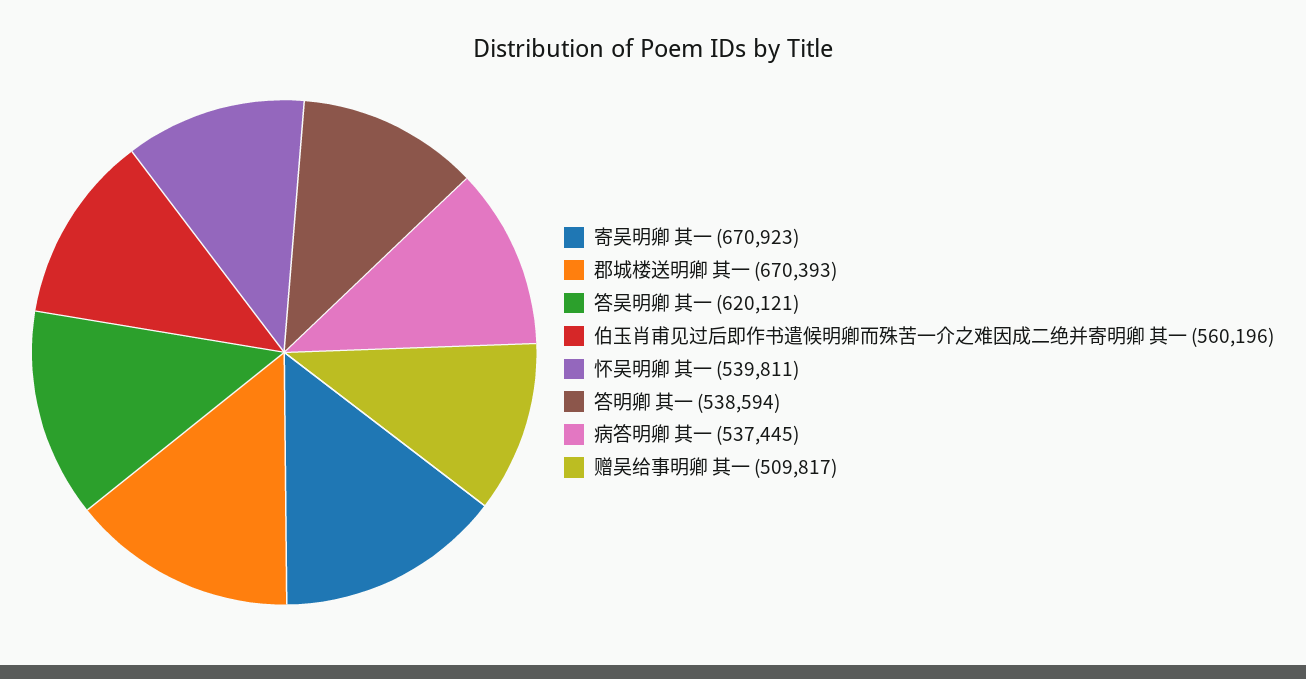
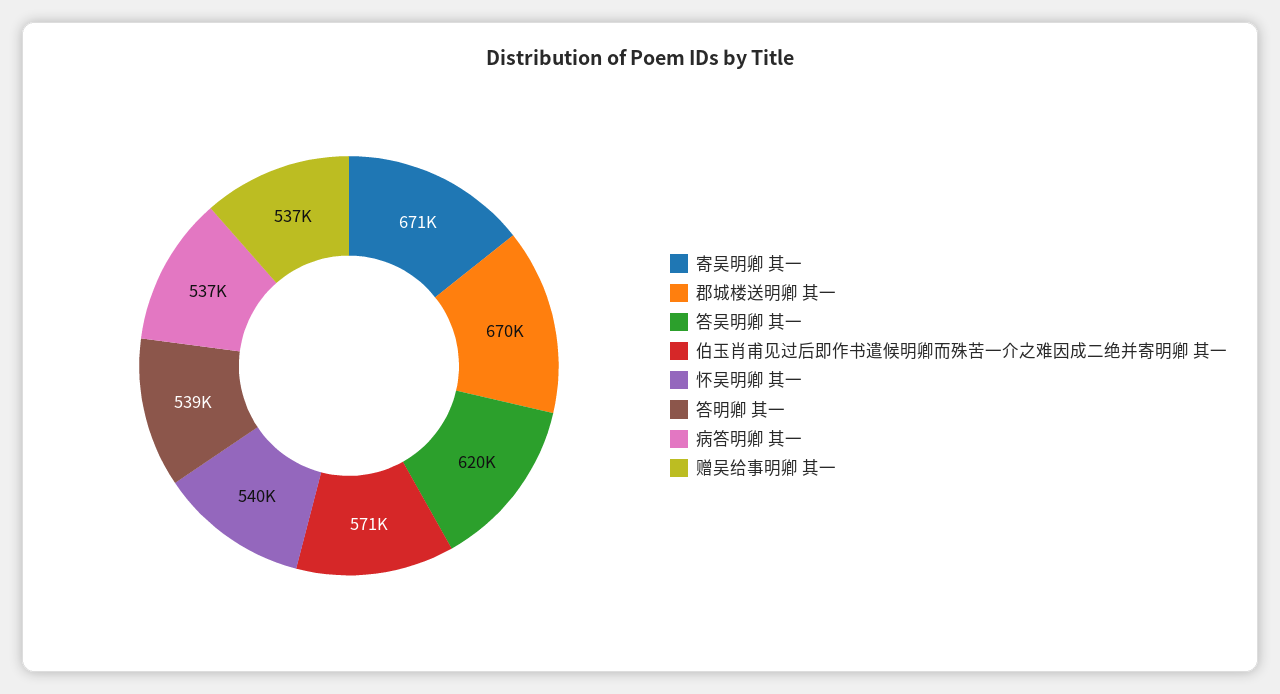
  {
    "寄吴明卿 其一": 670923,
    "郡城楼送明卿 其一": 670393,
    "答吴明卿 其一": 620121,
-   "伯玉肖甫见过后即作书遣候明卿而殊苦一介之难因成二绝并寄明卿 其一": 560196,
+   "伯玉肖甫见过后即作书遣候明卿而殊苦一介之难因成二绝并寄明卿 其一": 571000,
    "怀吴明卿 其一": 539811,
    "答明卿 其一": 538594,
    "病答明卿 其一": 537445,
-   "赠吴给事明卿 其一": 509817
+   "赠吴给事明卿 其一": 537000
  }

